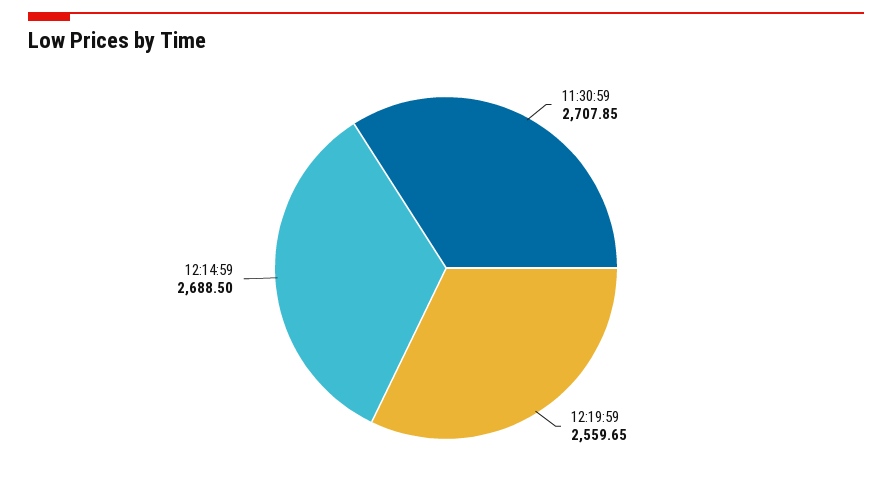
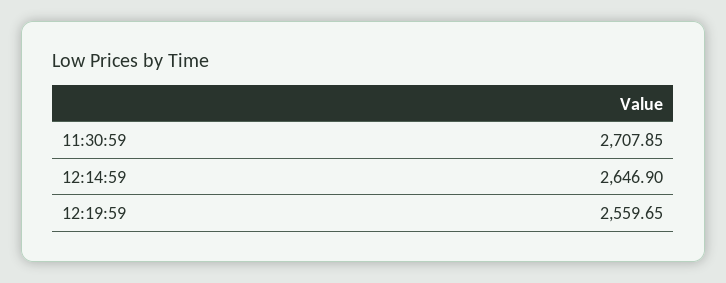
  {
    "11:30:59": 2707.85,
    "12:19:59": 2559.65,
-   "12:14:59": 2688.5
+   "12:14:59": 2646.9
  }

